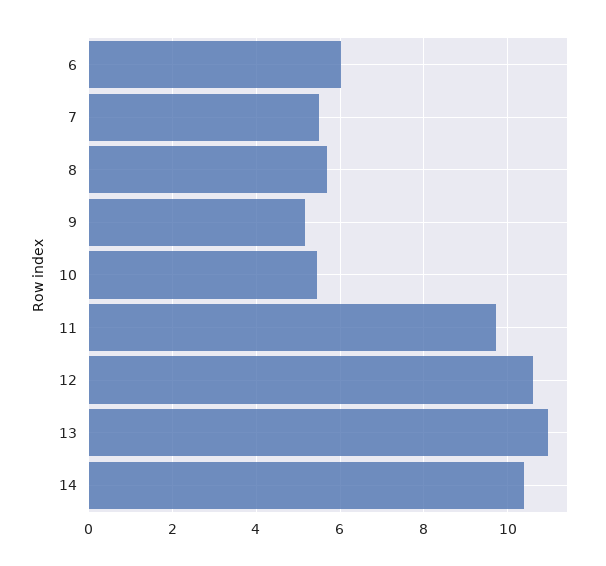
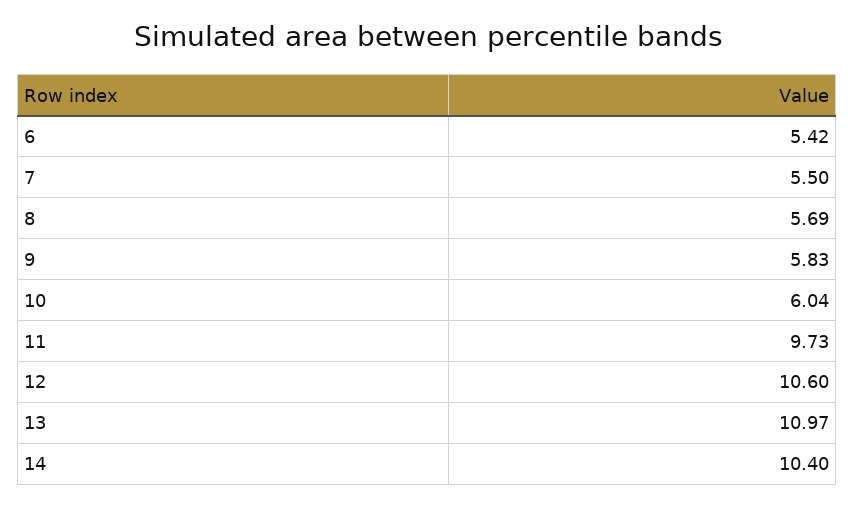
  {
-   "6": 6,
+   "6": 5.42,
    "7": 5.5,
    "8": 5.69,
-   "9": 5.2,
+   "9": 5.83,
-   "10": 5.4,
+   "10": 6.04,
    "11": 9.73,
    "12": 10.6,
    "13": 10.97,
    "14": 10.4
  }

